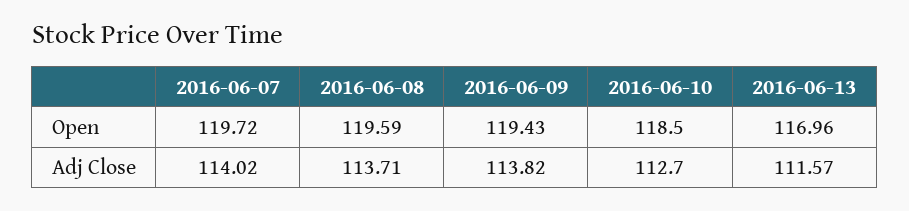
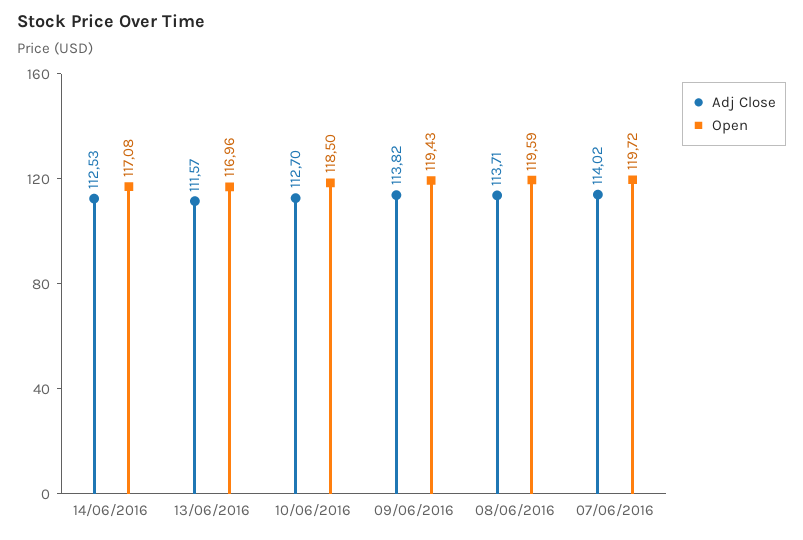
  {
    "Open": {
      "2016-06-07": 119.72,
      "2016-06-08": 119.59,
      "2016-06-09": 119.43,
      "2016-06-10": 118.5,
-     "2016-06-13": 116.96
+     "2016-06-13": 116.96,
+     "14/06/2016": 117.08
    },
    "Adj Close": {
      "2016-06-07": 114.02,
      "2016-06-08": 113.71,
      "2016-06-09": 113.82,
      "2016-06-10": 112.7,
-     "2016-06-13": 111.57
+     "2016-06-13": 111.57,
+     "14/06/2016": 112.53
    }
  }

